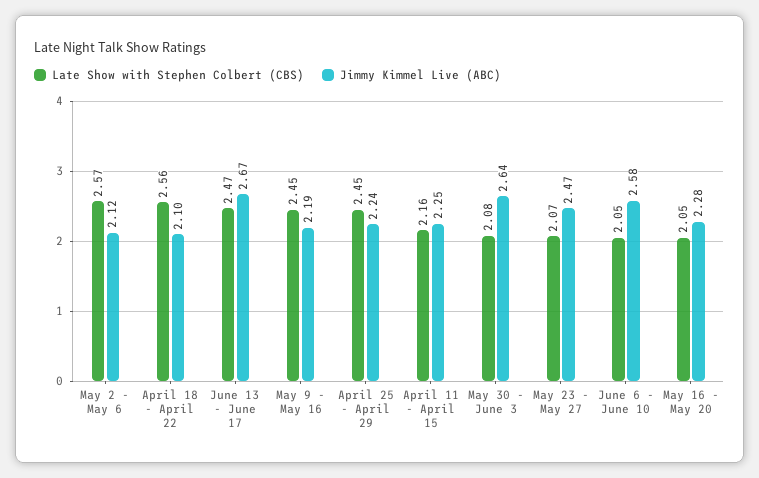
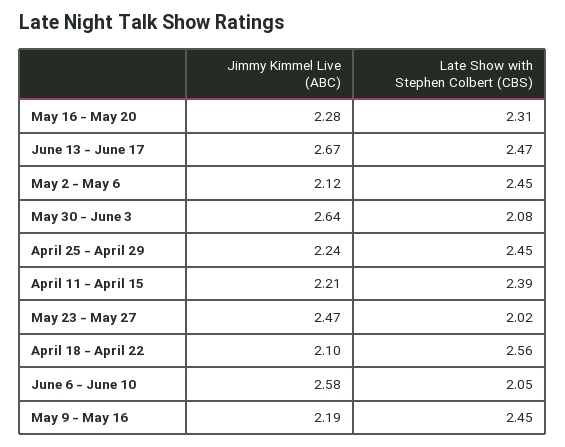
  {
    "Late Show with Stephen Colbert (CBS)": {
-     "May 2 - May 6": 2.57,
+     "May 2 - May 6": 2.45,
      "April 18 - April 22": 2.56,
      "June 13 - June 17": 2.47,
      "May 9 - May 16": 2.45,
      "April 25 - April 29": 2.45,
-     "April 11 - April 15": 2.16,
+     "April 11 - April 15": 2.39,
      "May 30 - June 3": 2.08,
-     "May 23 - May 27": 2.07,
+     "May 23 - May 27": 2.02,
      "June 6 - June 10": 2.05,
-     "May 16 - May 20": 2.05
+     "May 16 - May 20": 2.31
    },
    "Jimmy Kimmel Live (ABC)": {
      "May 2 - May 6": 2.12,
      "April 18 - April 22": 2.1,
      "June 13 - June 17": 2.67,
      "May 9 - May 16": 2.19,
      "April 25 - April 29": 2.24,
-     "April 11 - April 15": 2.25,
+     "April 11 - April 15": 2.21,
      "May 30 - June 3": 2.64,
      "May 23 - May 27": 2.47,
      "June 6 - June 10": 2.58,
      "May 16 - May 20": 2.28
    }
  }

